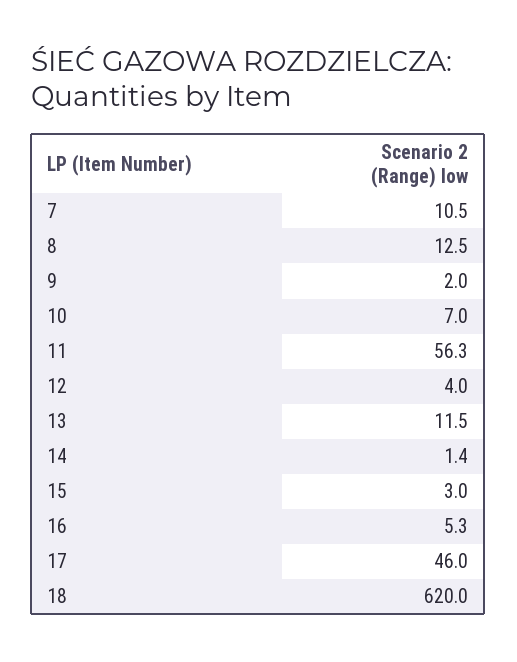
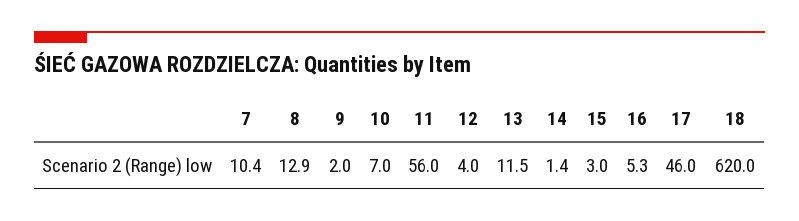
  {
-   "7": 10.5,
+   "7": 10.4,
-   "8": 12.5,
+   "8": 12.9,
    "9": 2,
    "10": 7,
-   "11": 56.3,
+   "11": 56,
    "12": 4,
    "13": 11.5,
    "14": 1.4,
    "15": 3,
    "16": 5.3,
    "17": 46,
    "18": 620
  }

